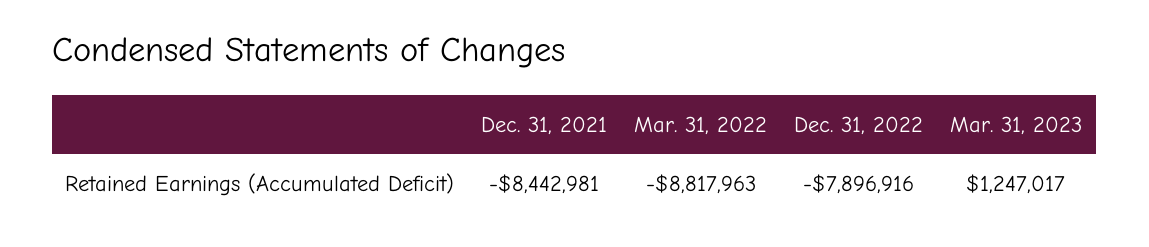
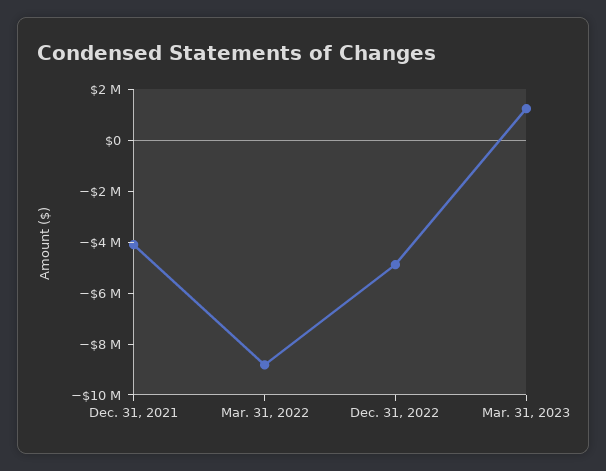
  {
-   "Dec. 31, 2021": -8442981,
+   "Dec. 31, 2021": -4000000,
    "Mar. 31, 2022": -8817963,
-   "Dec. 31, 2022": -7896916,
+   "Dec. 31, 2022": -5000000,
    "Mar. 31, 2023": 1247017
  }

